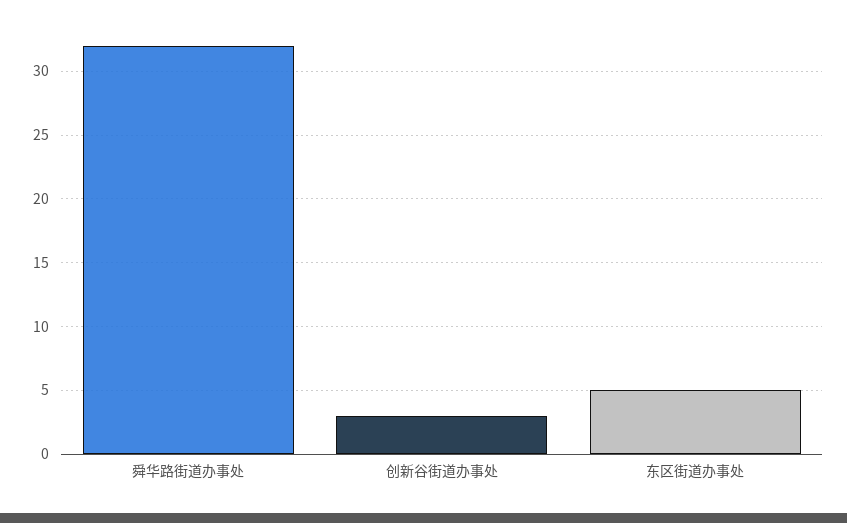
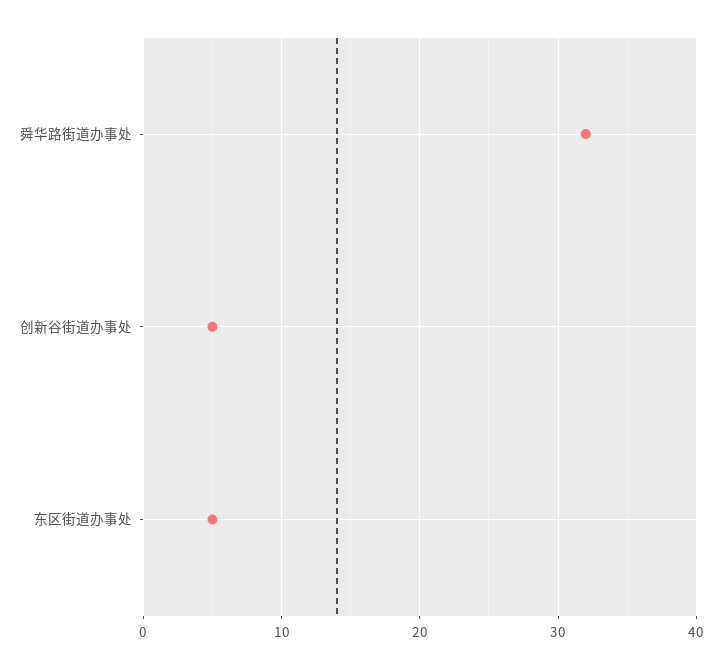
  {
    "舜华路街道办事处": 32,
-   "创新谷街道办事处": 3,
+   "创新谷街道办事处": 5,
    "东区街道办事处": 5
  }

